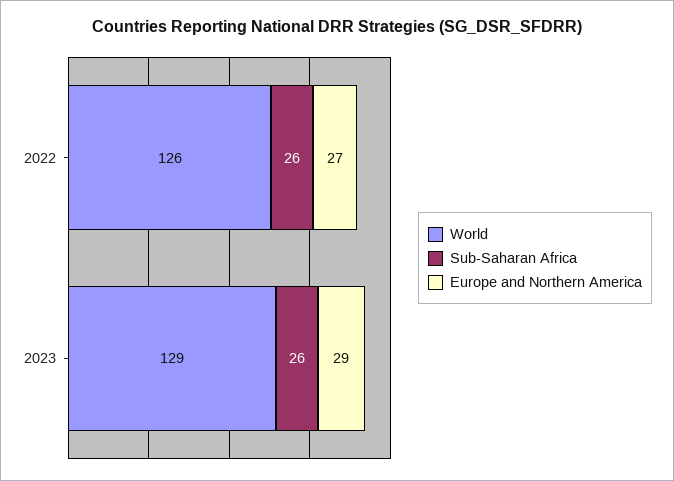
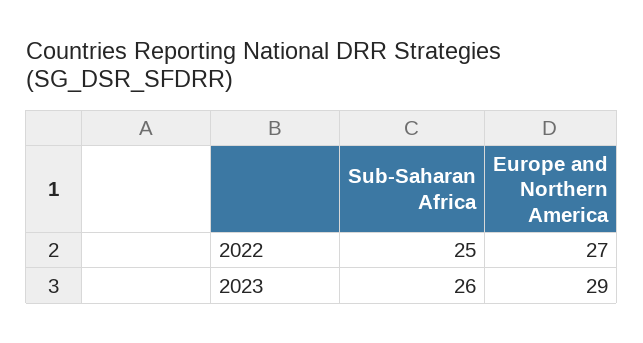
  {
-   "World": {
-     "2022": 126,
-     "2023": 129
-   },
    "Sub-Saharan Africa": {
-     "2022": 26,
+     "2022": 25,
      "2023": 26
    },
    "Europe and Northern America": {
      "2022": 27,
      "2023": 29
    }
  }

